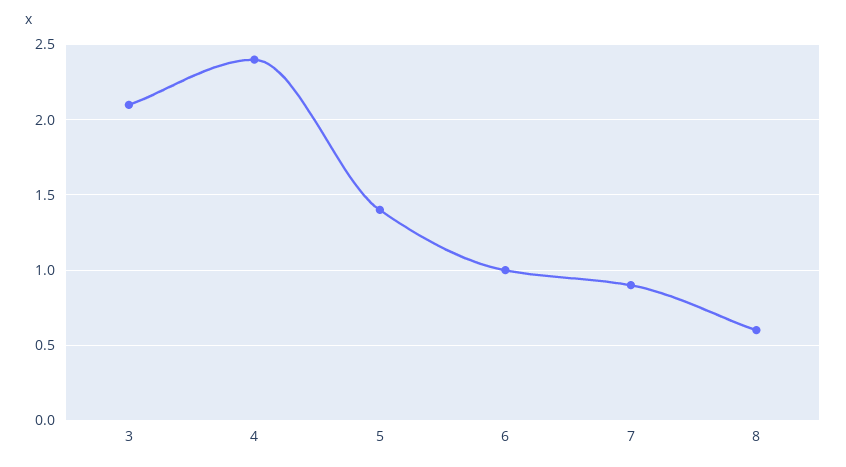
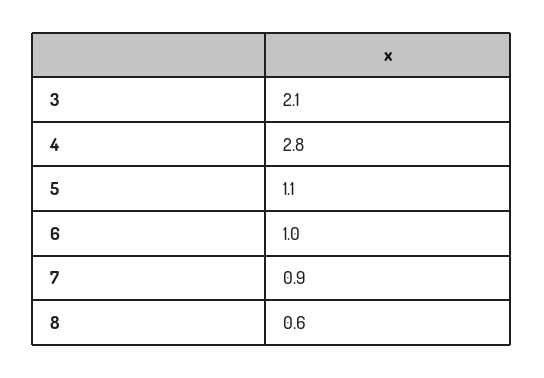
  {
    "3": 2.1,
-   "4": 2.4,
+   "4": 2.8,
-   "5": 1.4,
+   "5": 1.1,
    "6": 1,
    "7": 0.9,
    "8": 0.6
  }

